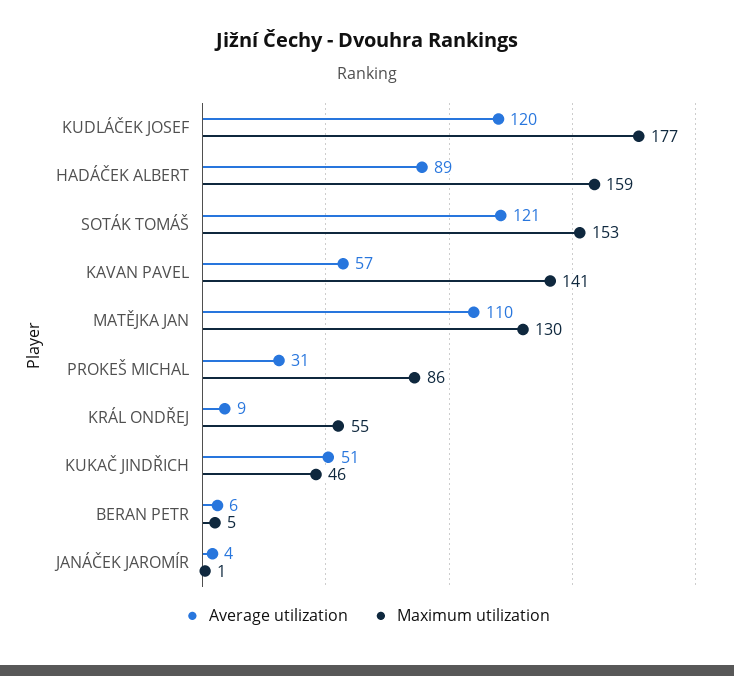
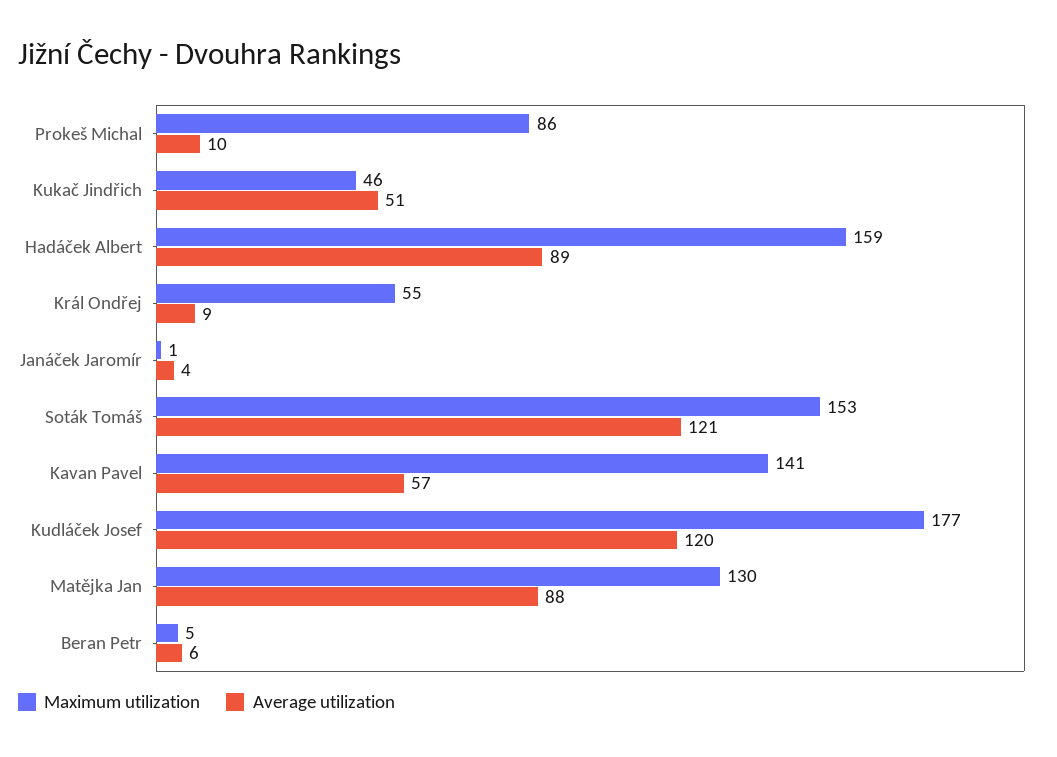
  {
    "Average utilization": {
      "KUDLÁČEK JOSEF": 120,
      "HADÁČEK ALBERT": 89,
      "SOTÁK TOMÁŠ": 121,
      "KAVAN PAVEL": 57,
-     "MATĚJKA JAN": 110,
+     "MATĚJKA JAN": 88,
-     "PROKEŠ MICHAL": 31,
+     "PROKEŠ MICHAL": 10,
      "KRÁL ONDŘEJ": 9,
      "KUKAČ JINDŘICH": 51,
      "BERAN PETR": 6,
      "JANÁČEK JAROMÍR": 4
    },
    "Maximum utilization": {
      "KUDLÁČEK JOSEF": 177,
      "HADÁČEK ALBERT": 159,
      "SOTÁK TOMÁŠ": 153,
      "KAVAN PAVEL": 141,
      "MATĚJKA JAN": 130,
      "PROKEŠ MICHAL": 86,
      "KRÁL ONDŘEJ": 55,
      "KUKAČ JINDŘICH": 46,
      "BERAN PETR": 5,
      "JANÁČEK JAROMÍR": 1
    }
  }

